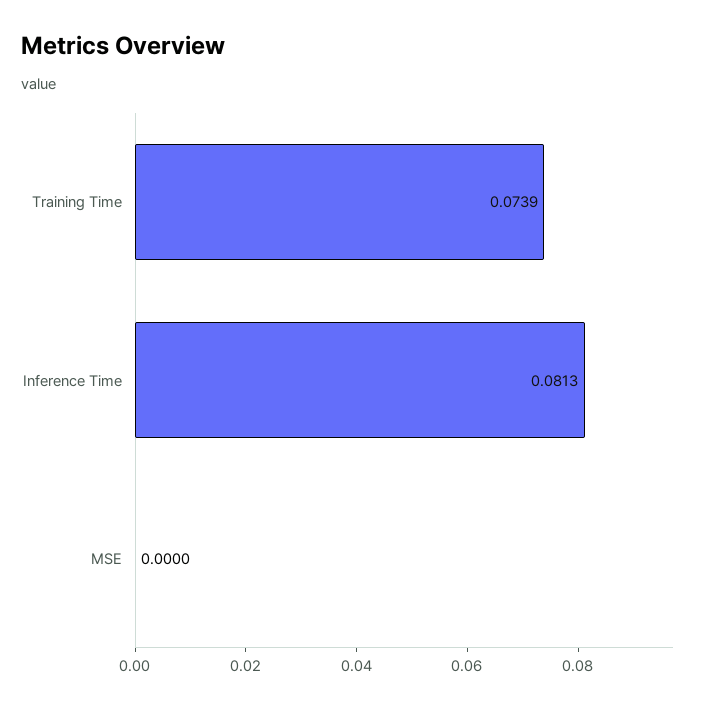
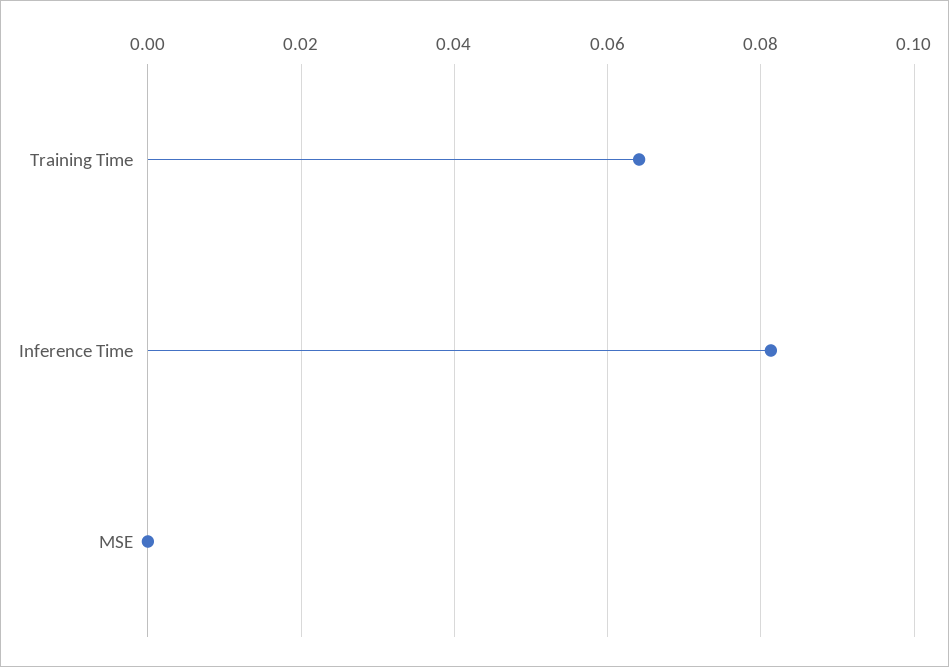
  {
-   "Training Time": 0.0739,
+   "Training Time": 0.064,
    "Inference Time": 0.0813,
    "MSE": 0
  }

